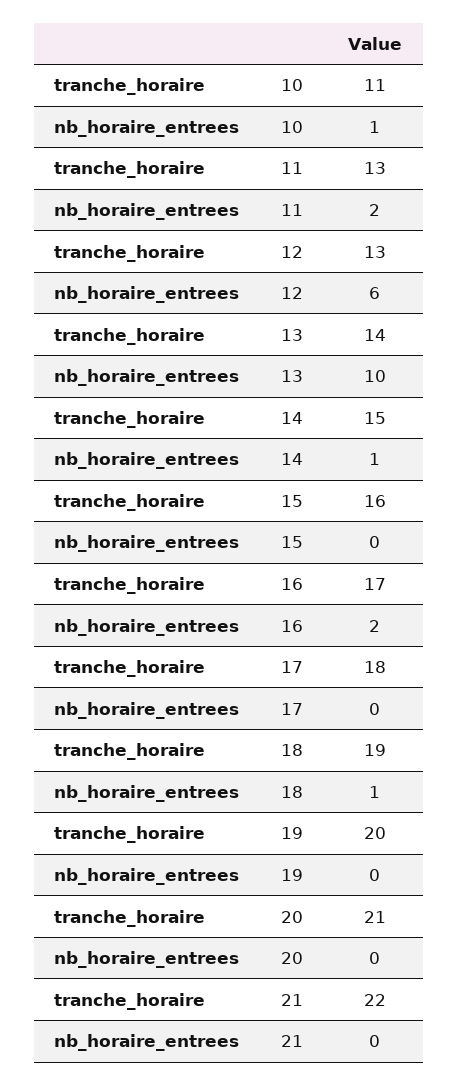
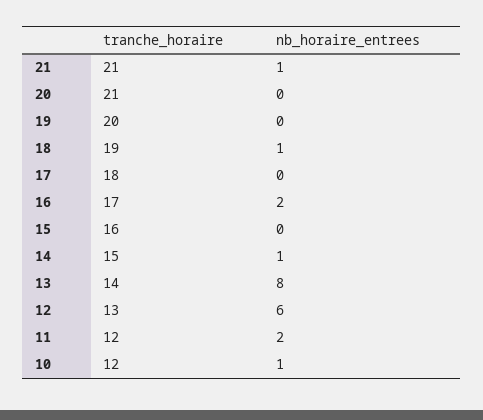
  {
    "tranche_horaire": {
-     "10": 11,
+     "10": 12,
-     "11": 13,
+     "11": 12,
      "12": 13,
      "13": 14,
      "14": 15,
      "15": 16,
      "16": 17,
      "17": 18,
      "18": 19,
      "19": 20,
      "20": 21,
-     "21": 22
+     "21": 21
    },
    "nb_horaire_entrees": {
      "10": 1,
      "11": 2,
      "12": 6,
-     "13": 10,
+     "13": 8,
      "14": 1,
      "15": 0,
      "16": 2,
      "17": 0,
      "18": 1,
      "19": 0,
      "20": 0,
-     "21": 0
+     "21": 1
    }
  }

